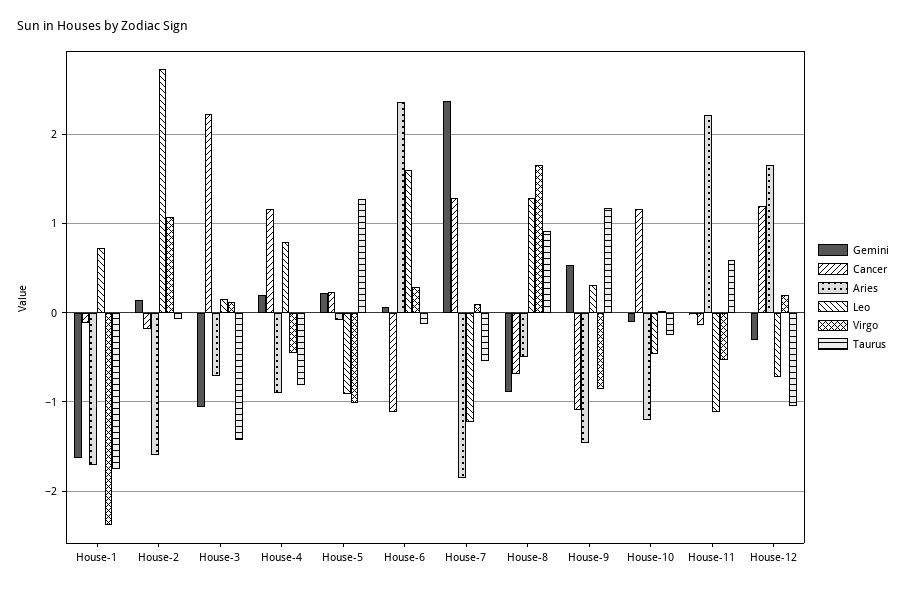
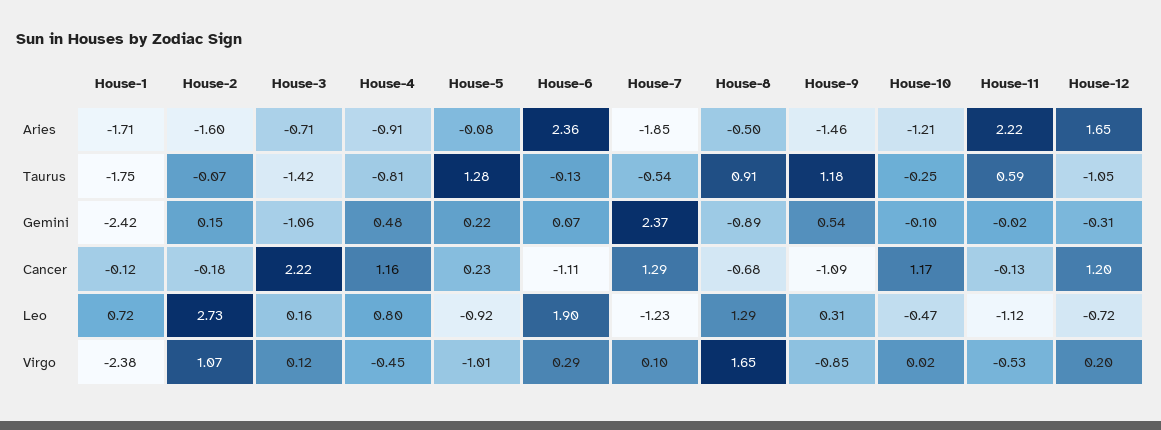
  {
    "Gemini": {
-     "House-1": -1.6,
+     "House-1": -2.42,
      "House-2": 0.15,
      "House-3": -1.06,
-     "House-4": 0.2,
+     "House-4": 0.48,
      "House-5": 0.22,
      "House-6": 0.07,
      "House-7": 2.37,
      "House-8": -0.89,
      "House-9": 0.54,
      "House-10": -0.1,
      "House-11": -0.02,
      "House-12": -0.31
    },
    "Cancer": {
      "House-1": -0.12,
      "House-2": -0.18,
      "House-3": 2.22,
      "House-4": 1.16,
      "House-5": 0.23,
      "House-6": -1.11,
      "House-7": 1.29,
      "House-8": -0.68,
      "House-9": -1.09,
      "House-10": 1.17,
      "House-11": -0.13,
      "House-12": 1.2
    },
    "Aries": {
      "House-1": -1.71,
      "House-2": -1.6,
      "House-3": -0.71,
      "House-4": -0.91,
      "House-5": -0.08,
      "House-6": 2.36,
      "House-7": -1.85,
      "House-8": -0.5,
      "House-9": -1.46,
      "House-10": -1.21,
      "House-11": 2.22,
      "House-12": 1.65
    },
    "Leo": {
      "House-1": 0.72,
      "House-2": 2.73,
      "House-3": 0.16,
      "House-4": 0.8,
      "House-5": -0.92,
-     "House-6": 1.6,
+     "House-6": 1.9,
      "House-7": -1.23,
      "House-8": 1.29,
      "House-9": 0.31,
      "House-10": -0.47,
      "House-11": -1.12,
      "House-12": -0.72
    },
    "Virgo": {
      "House-1": -2.38,
      "House-2": 1.07,
      "House-3": 0.12,
      "House-4": -0.45,
      "House-5": -1.01,
      "House-6": 0.29,
      "House-7": 0.1,
      "House-8": 1.65,
      "House-9": -0.85,
      "House-10": 0.02,
      "House-11": -0.53,
      "House-12": 0.2
    },
    "Taurus": {
      "House-1": -1.75,
      "House-2": -0.07,
      "House-3": -1.42,
      "House-4": -0.81,
      "House-5": 1.28,
      "House-6": -0.13,
      "House-7": -0.54,
      "House-8": 0.91,
      "House-9": 1.18,
      "House-10": -0.25,
      "House-11": 0.59,
      "House-12": -1.05
    }
  }

